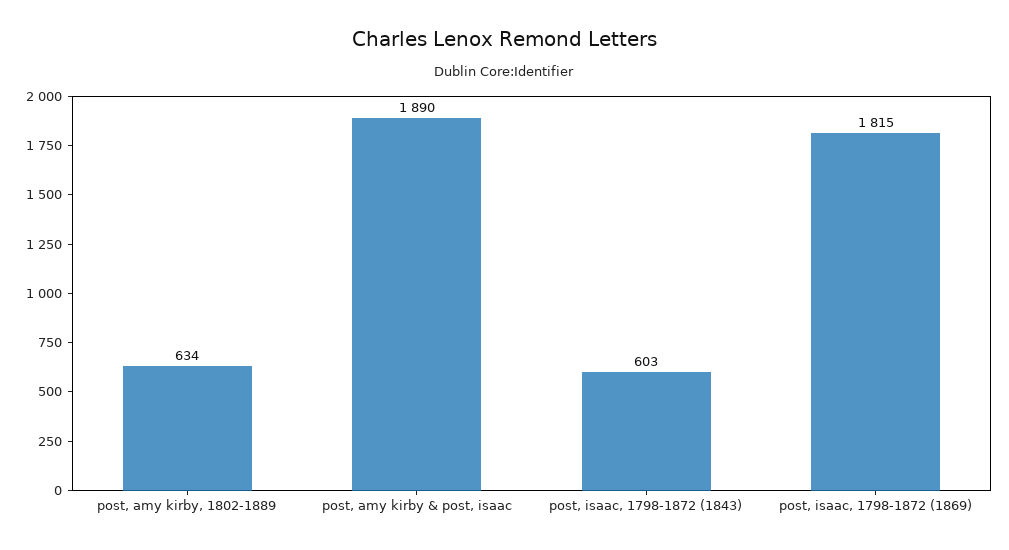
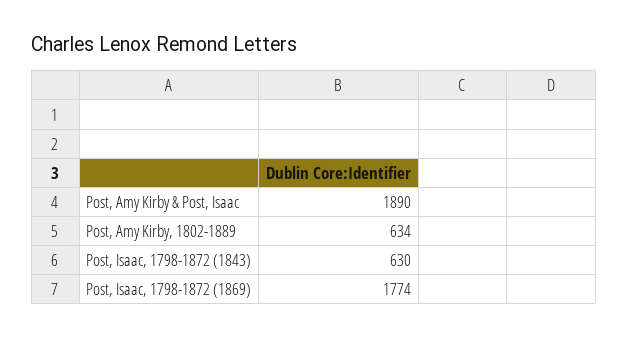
  {
    "post, amy kirby, 1802-1889": 634,
    "post, amy kirby & post, isaac": 1890,
-   "post, isaac, 1798-1872 (1843)": 603,
+   "post, isaac, 1798-1872 (1843)": 630,
-   "post, isaac, 1798-1872 (1869)": 1815
+   "post, isaac, 1798-1872 (1869)": 1774
  }

